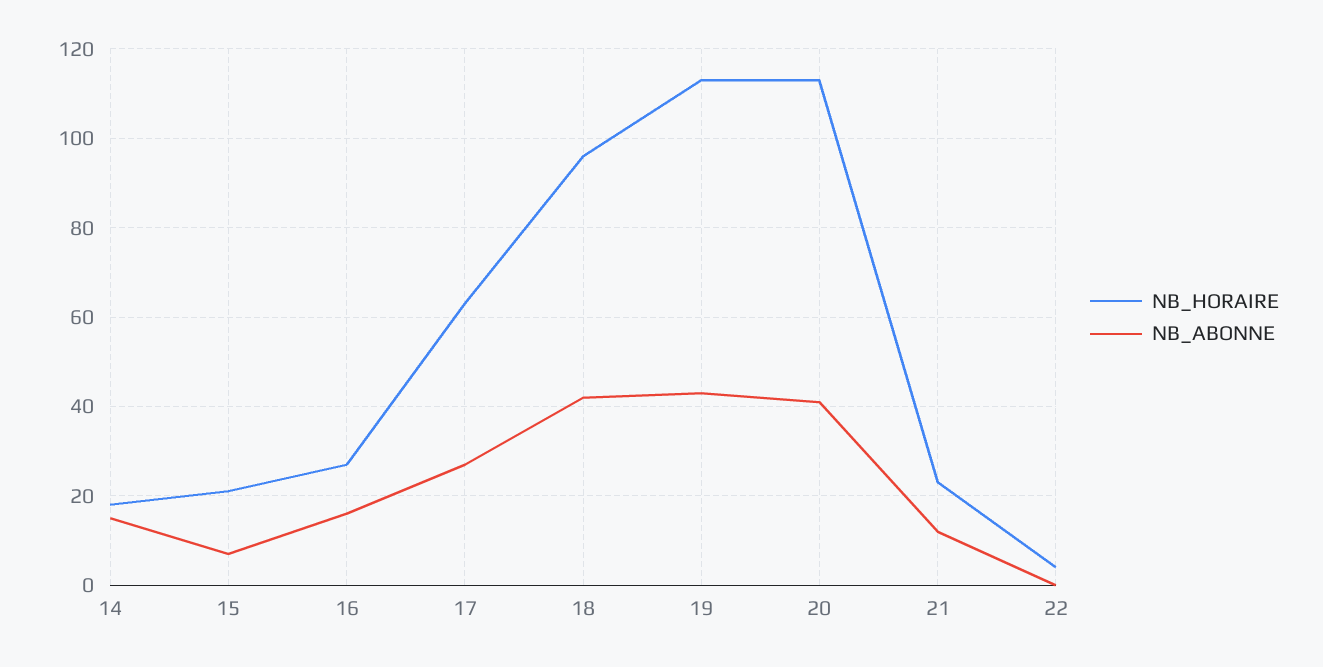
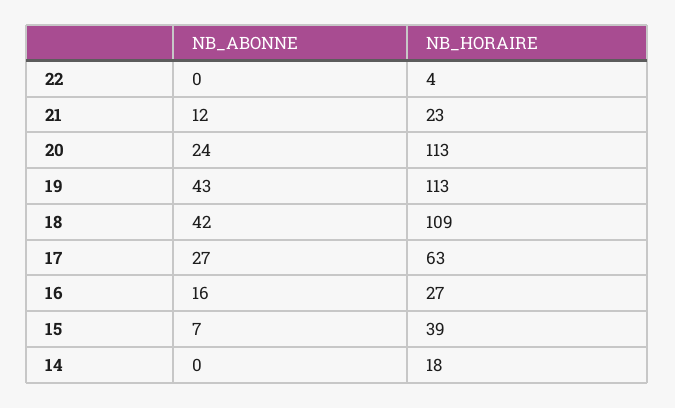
  {
    "NB_HORAIRE": {
      "14": 18,
-     "15": 20,
+     "15": 39,
      "16": 27,
      "17": 63,
-     "18": 95,
+     "18": 109,
      "19": 113,
      "20": 113,
      "21": 23,
      "22": 4
    },
    "NB_ABONNE": {
-     "14": 15,
+     "14": 0,
      "15": 7,
      "16": 16,
      "17": 27,
      "18": 42,
      "19": 43,
-     "20": 40,
+     "20": 24,
      "21": 12,
      "22": 0
    }
  }

